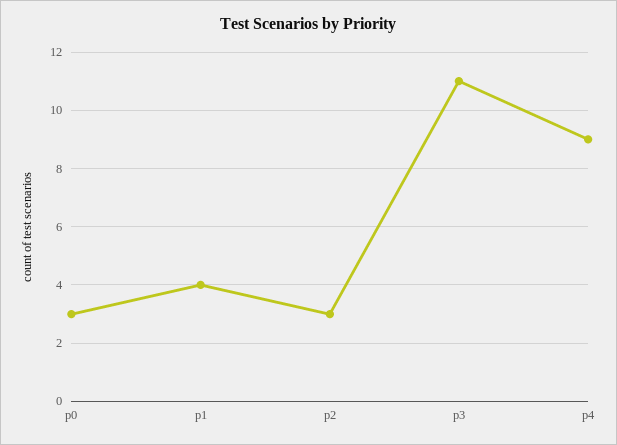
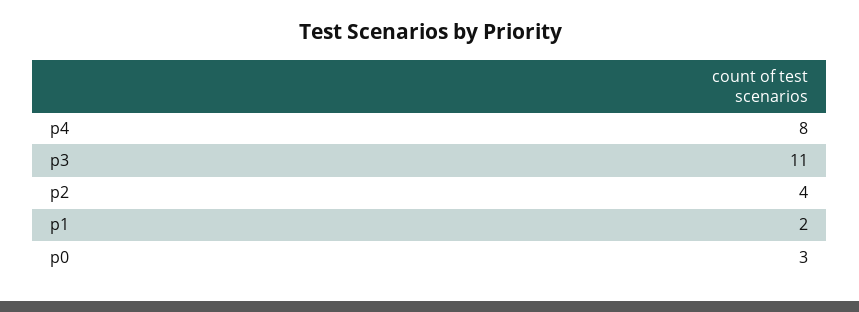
  {
    "p0": 3,
-   "p1": 4,
+   "p1": 2,
-   "p2": 3,
+   "p2": 4,
    "p3": 11,
-   "p4": 9
+   "p4": 8
  }

